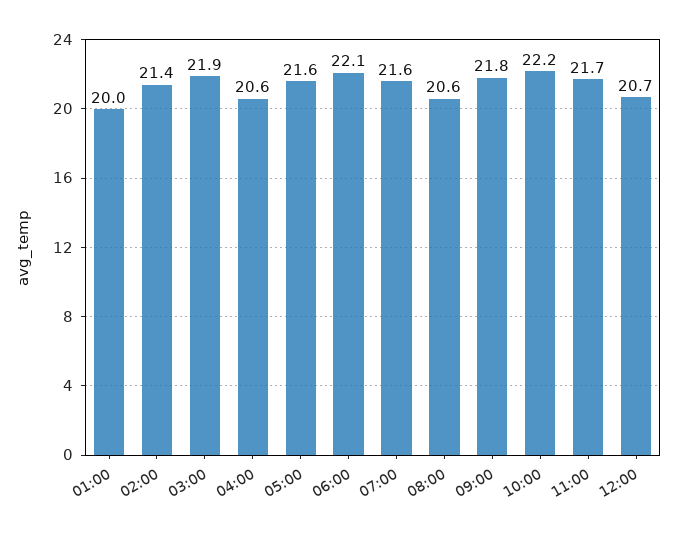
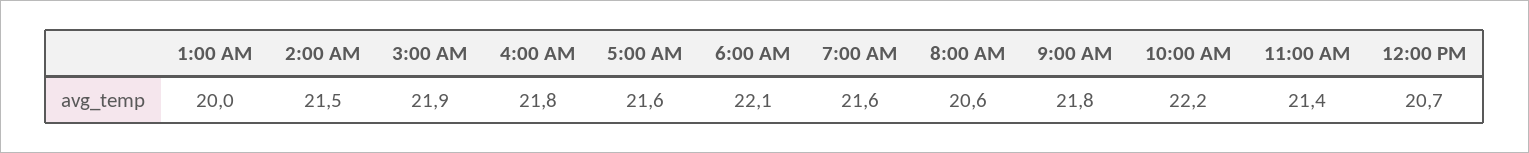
  {
    "01:00": 20,
-   "02:00": 21.4,
+   "02:00": 21.5,
    "03:00": 21.9,
-   "04:00": 20.6,
+   "04:00": 21.8,
    "05:00": 21.6,
    "06:00": 22.1,
    "07:00": 21.6,
    "08:00": 20.6,
    "09:00": 21.8,
    "10:00": 22.2,
-   "11:00": 21.7,
+   "11:00": 21.4,
    "12:00": 20.7
  }

